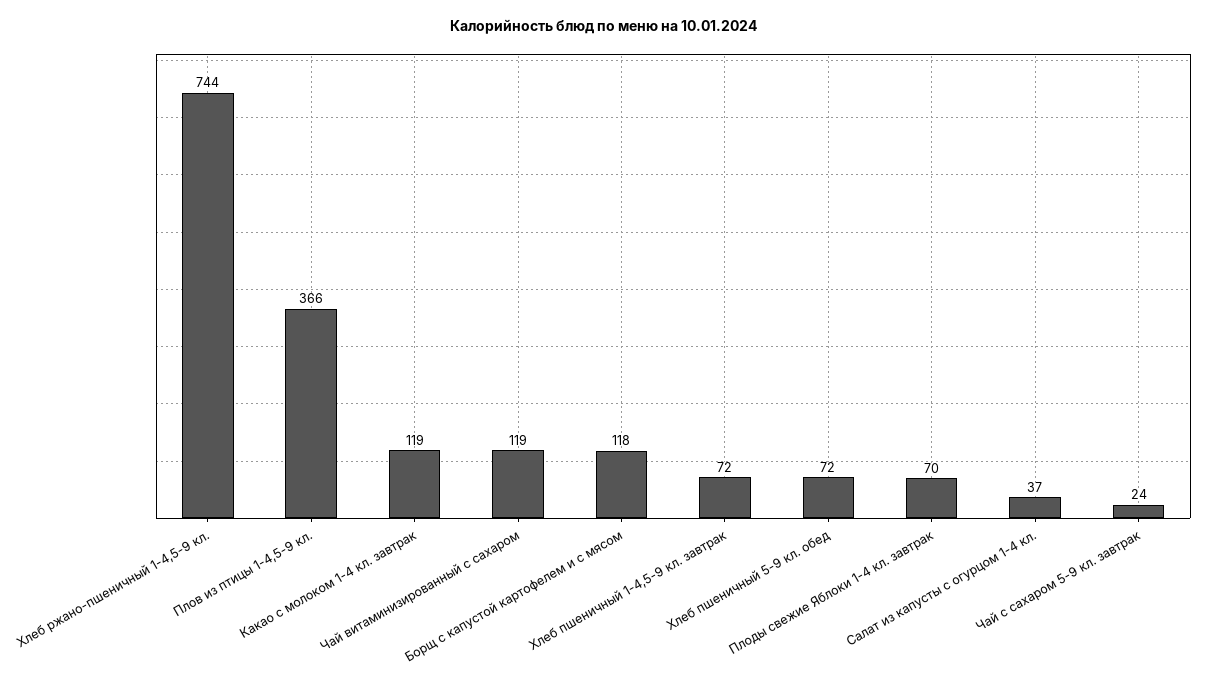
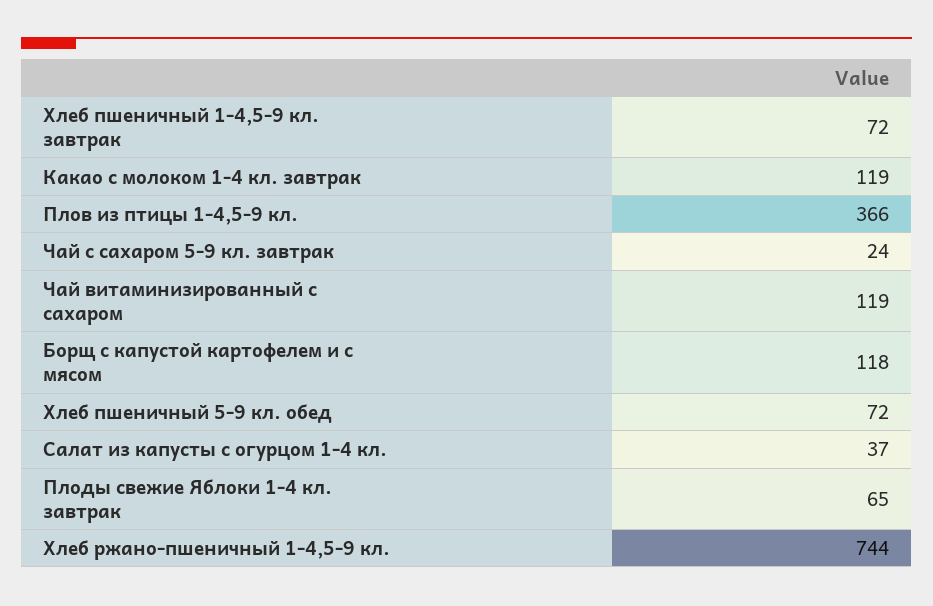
  {
    "Хлеб ржано-пшеничный 1-4,5-9 кл.": 744,
    "Плов из птицы 1-4,5-9 кл.": 366,
    "Какао с молоком 1-4 кл. завтрак": 119,
    "Чай витаминизированный с сахаром": 119,
    "Борщ с капустой картофелем и с мясом": 118,
    "Хлеб пшеничный 1-4,5-9 кл. завтрак": 72,
    "Хлеб пшеничный 5-9 кл. обед": 72,
-   "Плоды свежие Яблоки 1-4 кл. завтрак": 70,
+   "Плоды свежие Яблоки 1-4 кл. завтрак": 65,
    "Салат из капусты с огурцом 1-4 кл.": 37,
    "Чай с сахаром 5-9 кл. завтрак": 24
  }

